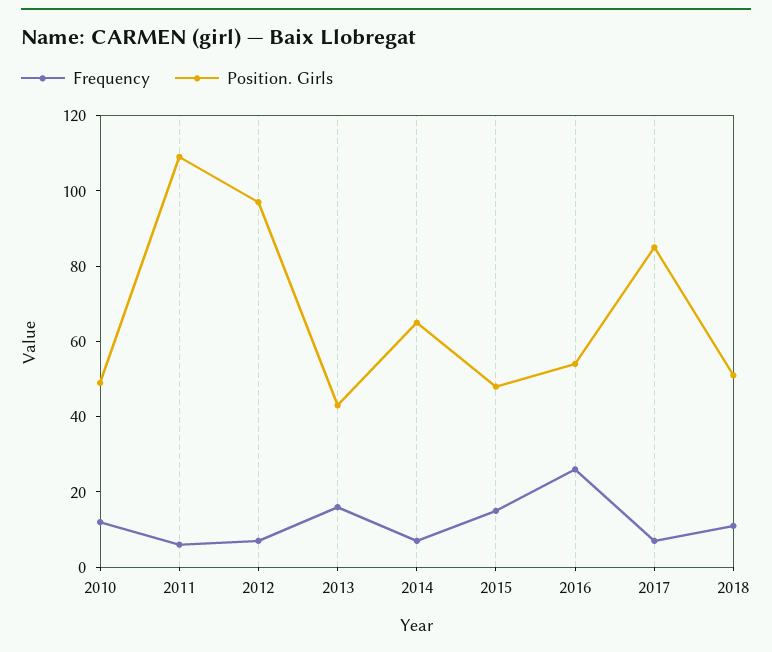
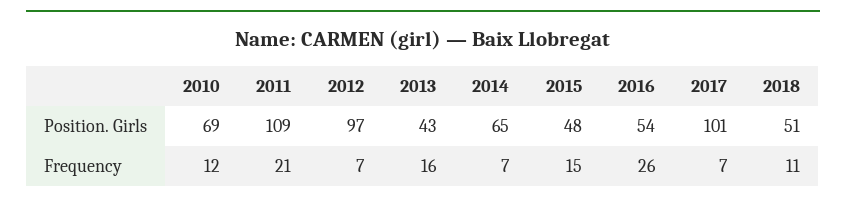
  {
    "Frequency": {
      "2010": 12,
-     "2011": 5,
+     "2011": 21,
      "2012": 7,
      "2013": 16,
      "2014": 7,
      "2015": 15,
      "2016": 26,
      "2017": 7,
      "2018": 11
    },
    "Position. Girls": {
-     "2010": 50,
+     "2010": 69,
      "2011": 109,
      "2012": 97,
      "2013": 43,
      "2014": 65,
      "2015": 48,
      "2016": 54,
-     "2017": 85,
+     "2017": 101,
      "2018": 51
    }
  }

